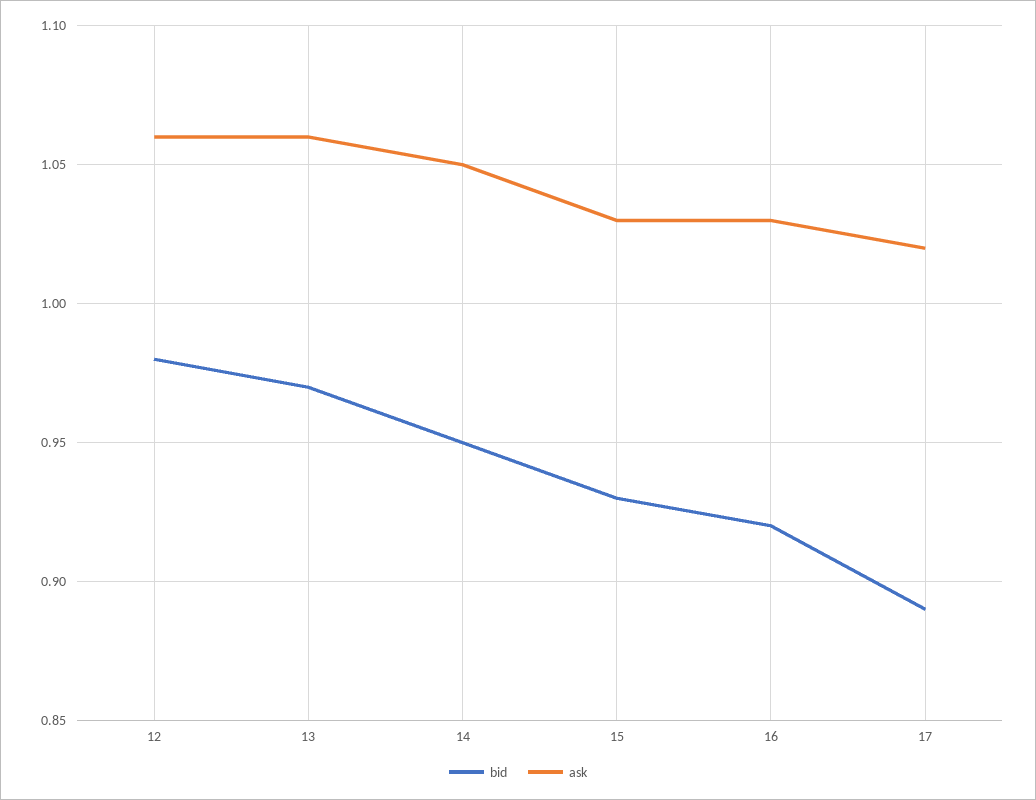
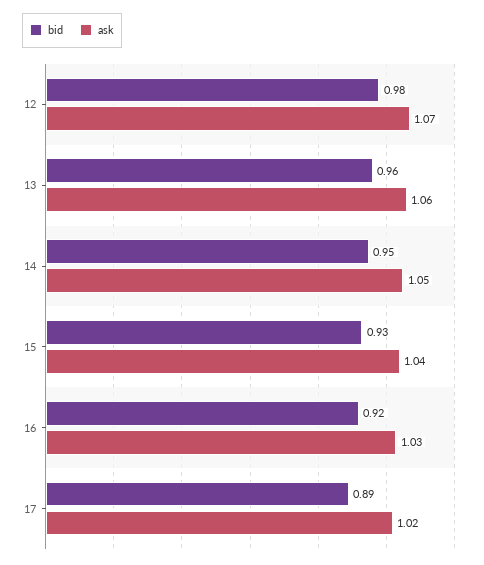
  {
    "bid": {
      "12": 0.98,
-     "13": 0.97,
+     "13": 0.96,
      "14": 0.95,
      "15": 0.93,
      "16": 0.92,
      "17": 0.89
    },
    "ask": {
-     "12": 1.06,
+     "12": 1.07,
      "13": 1.06,
      "14": 1.05,
-     "15": 1.03,
+     "15": 1.04,
      "16": 1.03,
      "17": 1.02
    }
  }

